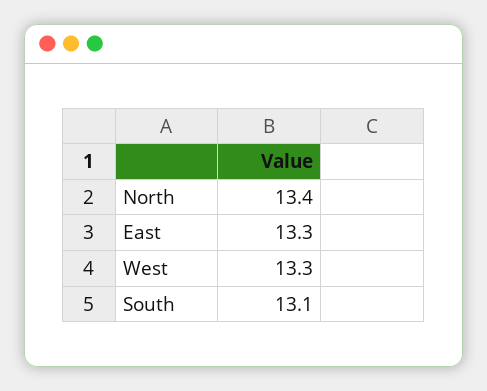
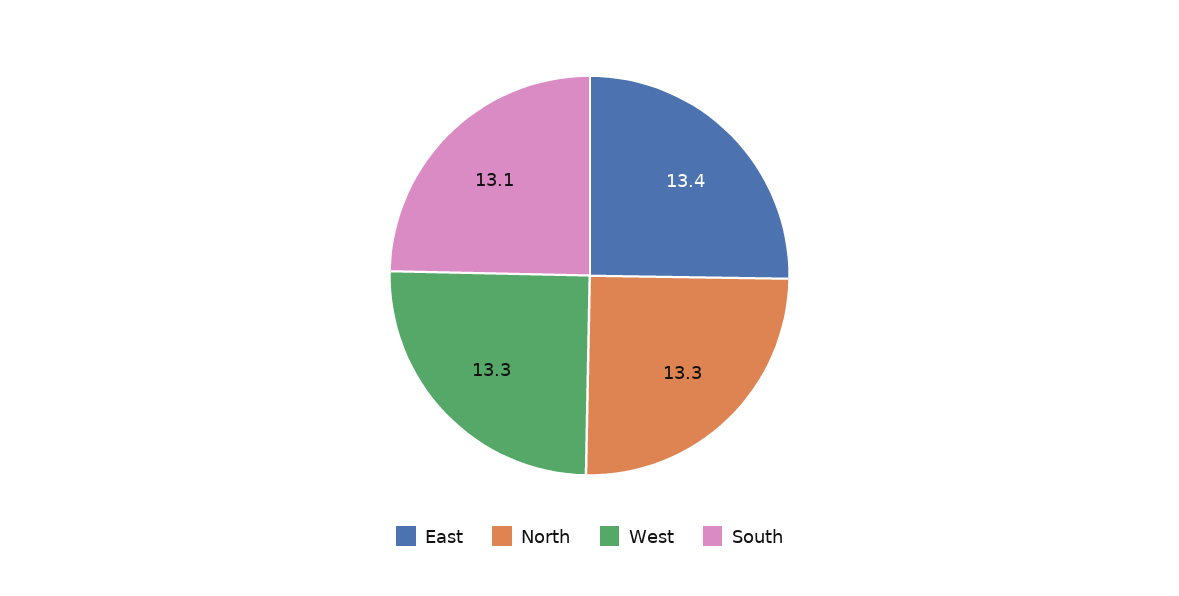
  {
-   "North": 13.4,
+   "North": 13.3,
-   "East": 13.3,
+   "East": 13.4,
    "West": 13.3,
    "South": 13.1
  }

